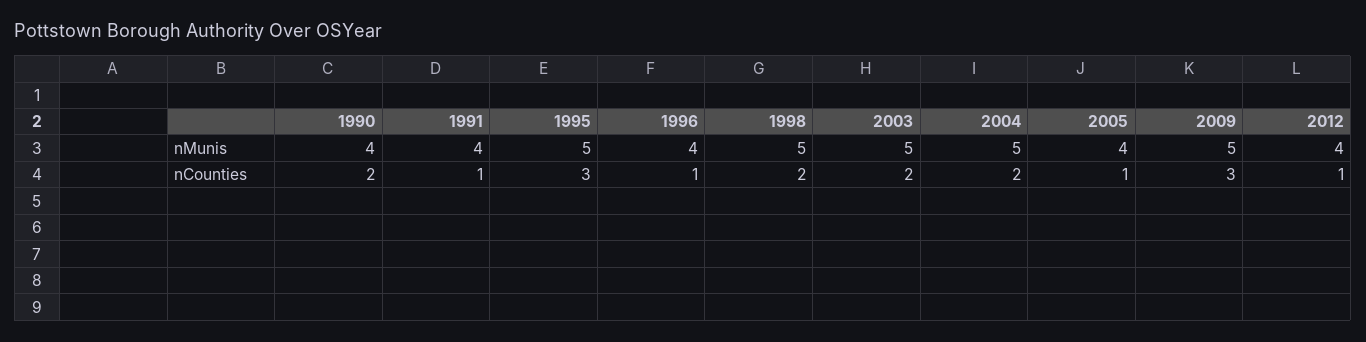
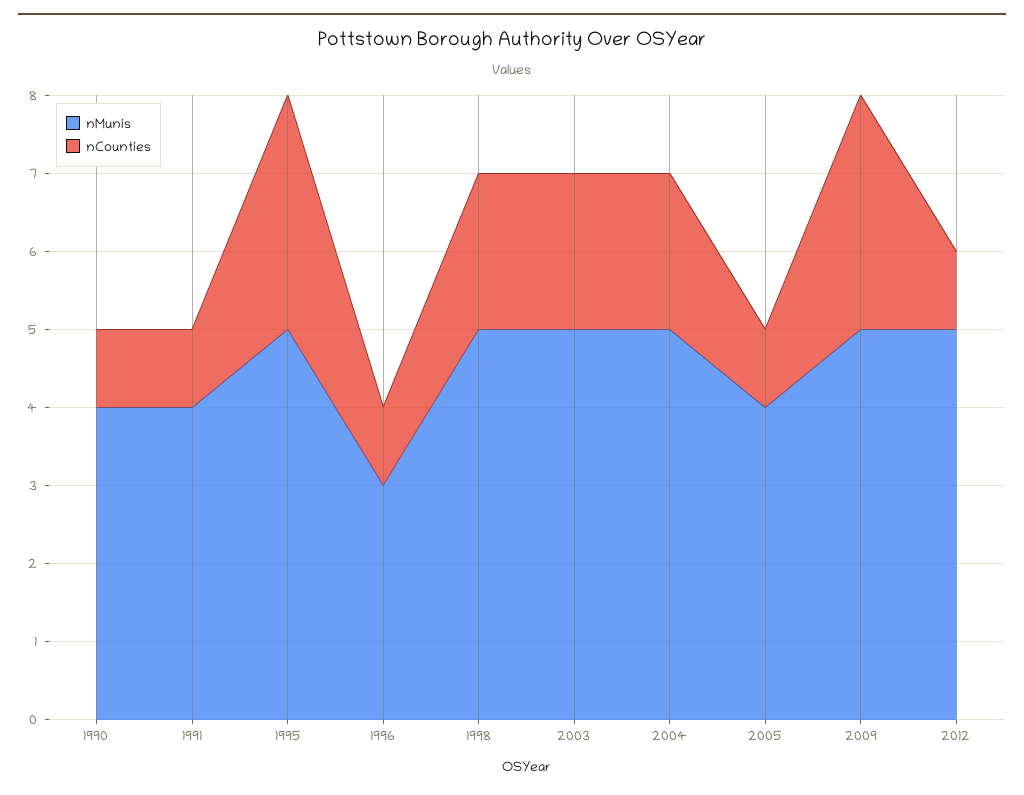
  {
    "nMunis": {
      "1990": 4,
      "1991": 4,
      "1995": 5,
-     "1996": 4,
+     "1996": 3,
      "1998": 5,
      "2003": 5,
      "2004": 5,
      "2005": 4,
      "2009": 5,
-     "2012": 4
+     "2012": 5
    },
    "nCounties": {
-     "1990": 2,
+     "1990": 1,
      "1991": 1,
      "1995": 3,
      "1996": 1,
      "1998": 2,
      "2003": 2,
      "2004": 2,
      "2005": 1,
      "2009": 3,
      "2012": 1
    }
  }

